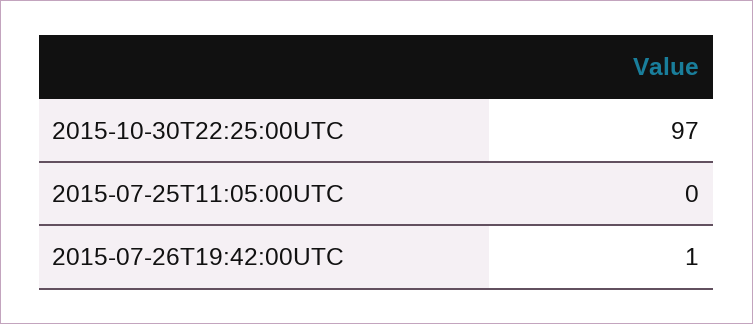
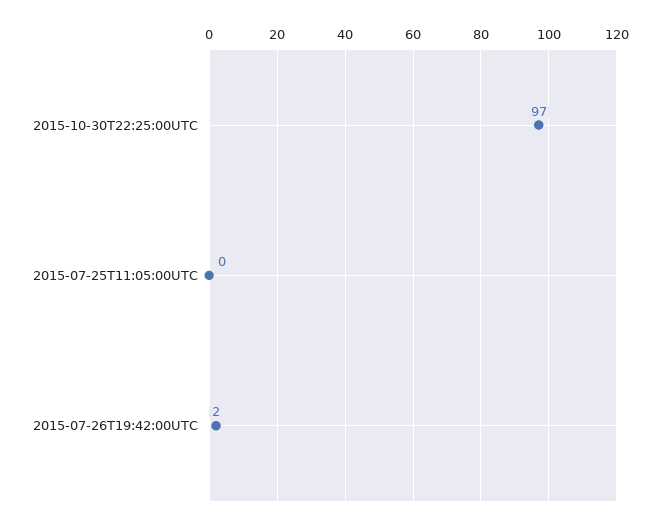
  {
    "2015-10-30T22:25:00UTC": 97,
    "2015-07-25T11:05:00UTC": 0,
-   "2015-07-26T19:42:00UTC": 1
+   "2015-07-26T19:42:00UTC": 2
  }

